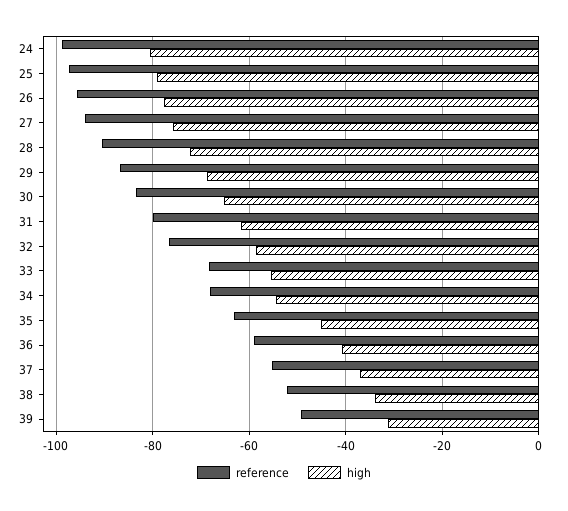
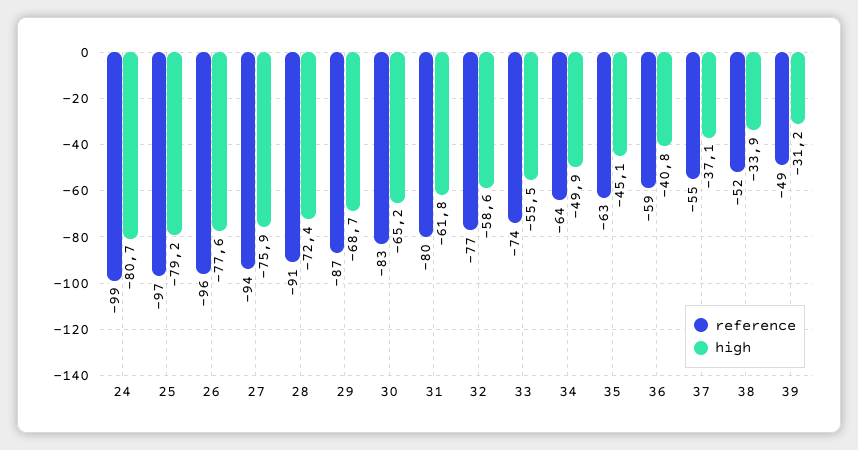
  {
    "reference": {
      "24": -99,
      "25": -97,
      "26": -96,
      "27": -94,
      "28": -91,
      "29": -87,
      "30": -83,
      "31": -80,
      "32": -77,
-     "33": -68,
+     "33": -74,
-     "34": -68,
+     "34": -64,
      "35": -63,
      "36": -59,
      "37": -55,
      "38": -52,
      "39": -49
    },
    "high": {
      "24": -80.7,
      "25": -79.2,
      "26": -77.6,
      "27": -75.9,
      "28": -72.4,
      "29": -68.7,
      "30": -65.2,
      "31": -61.8,
      "32": -58.6,
      "33": -55.5,
-     "34": -54,
+     "34": -49.9,
      "35": -45.1,
      "36": -40.8,
      "37": -37.1,
      "38": -33.9,
      "39": -31.2
    }
  }

